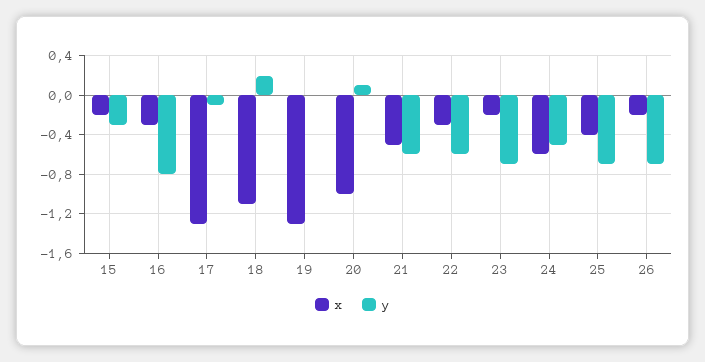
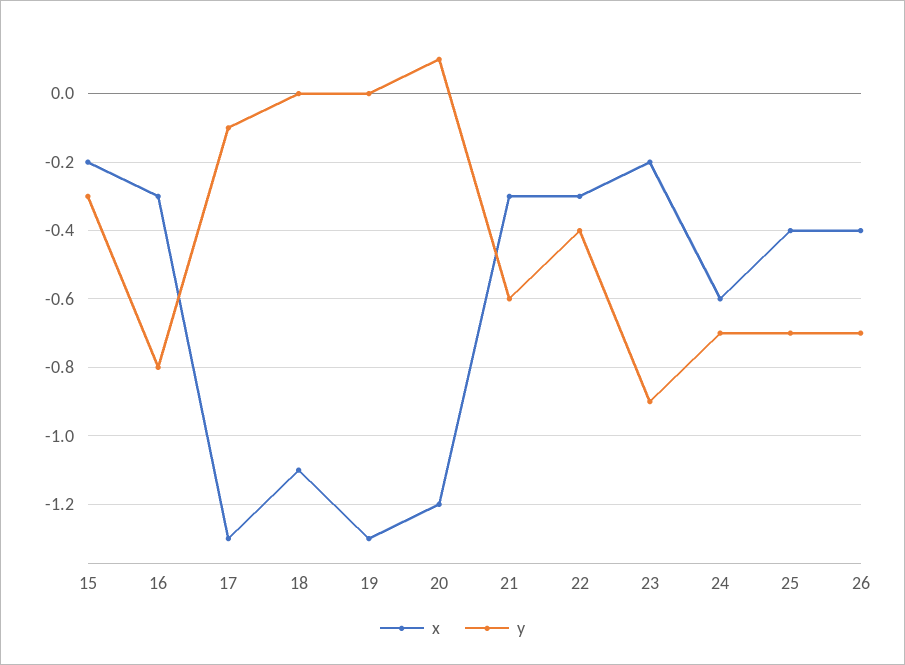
  {
    "x": {
      "15": -0.2,
      "16": -0.3,
      "17": -1.3,
      "18": -1.1,
      "19": -1.3,
-     "20": -1,
+     "20": -1.2,
-     "21": -0.5,
+     "21": -0.3,
      "22": -0.3,
      "23": -0.2,
      "24": -0.6,
      "25": -0.4,
-     "26": -0.2
+     "26": -0.4
    },
    "y": {
      "15": -0.3,
      "16": -0.8,
      "17": -0.1,
-     "18": 0.2,
+     "18": 0,
      "19": 0,
      "20": 0.1,
      "21": -0.6,
-     "22": -0.6,
+     "22": -0.4,
-     "23": -0.7,
+     "23": -0.9,
-     "24": -0.5,
+     "24": -0.7,
      "25": -0.7,
      "26": -0.7
    }
  }

